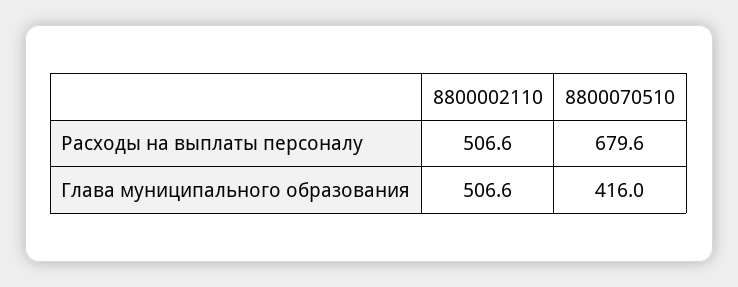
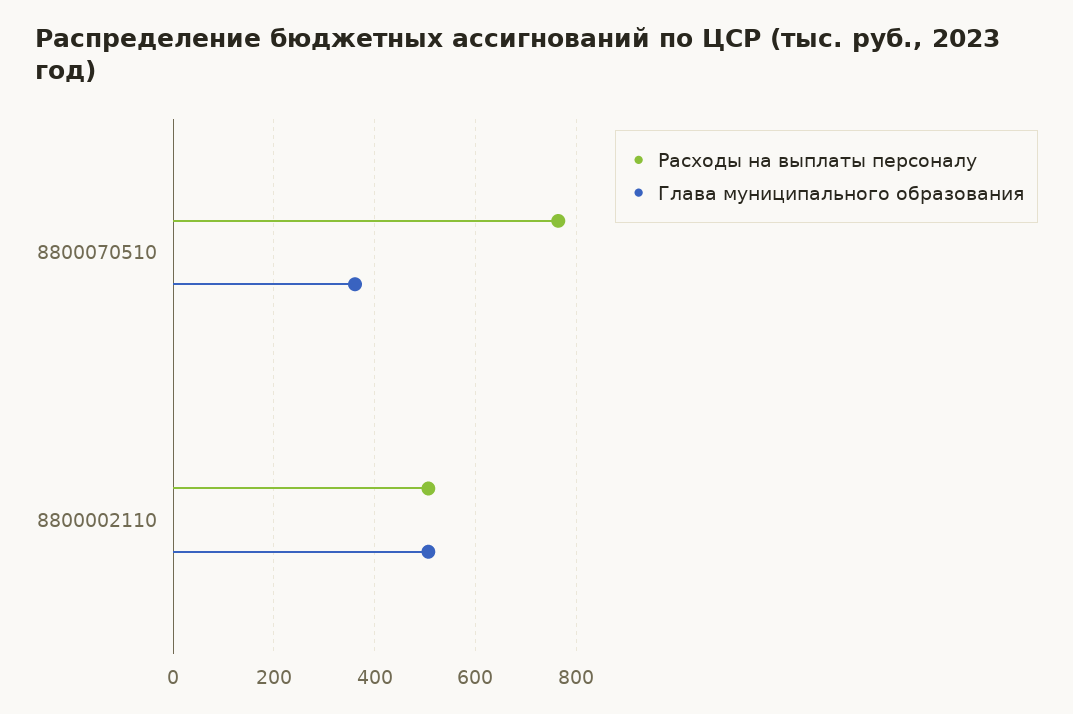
  {
    "Расходы на выплаты персоналу": {
      "8800002110": 506.6,
-     "8800070510": 679.6
+     "8800070510": 760
    },
    "Глава муниципального образования": {
      "8800002110": 506.6,
-     "8800070510": 416
+     "8800070510": 360
    }
  }

